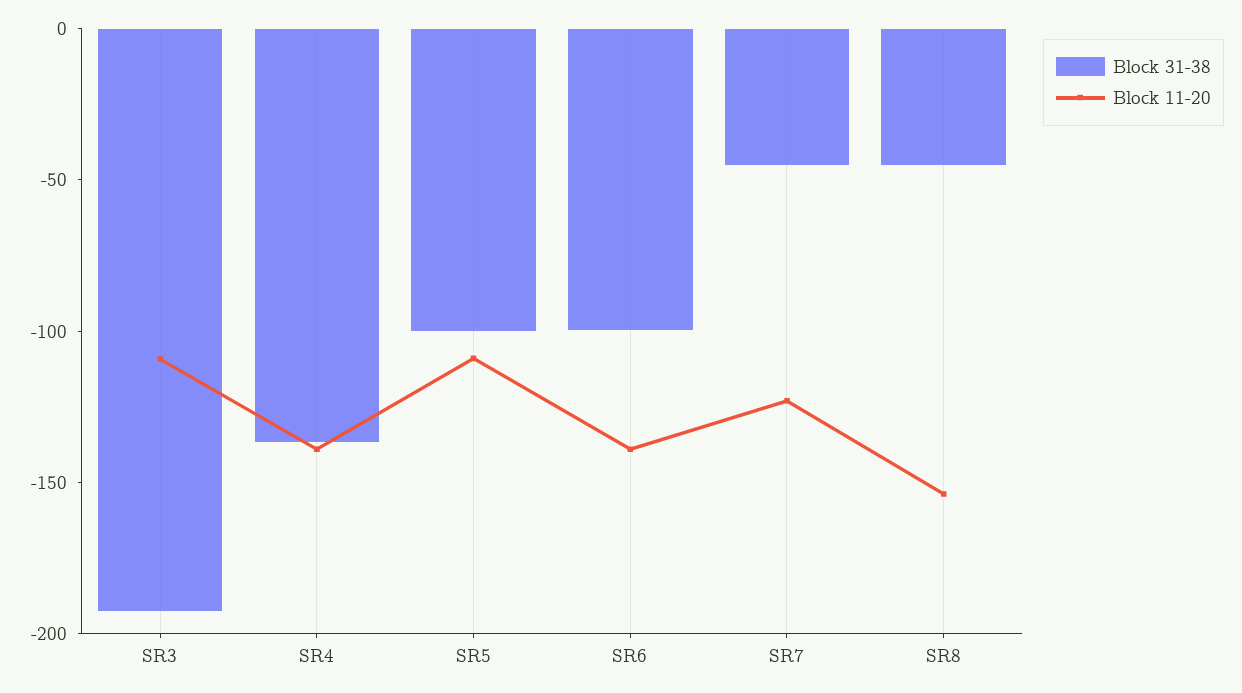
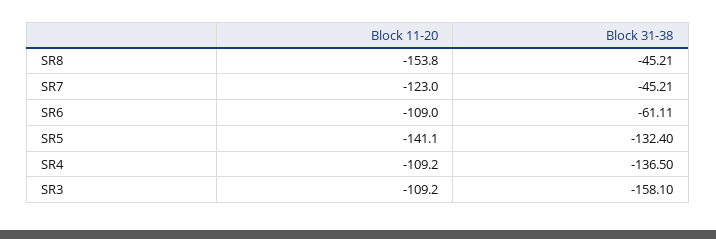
  {
    "Block 31-38": {
-     "SR3": -190,
+     "SR3": -158.1,
      "SR4": -136.5,
-     "SR5": -100,
+     "SR5": -132.4,
-     "SR6": -100,
+     "SR6": -61.11,
      "SR7": -45.21,
      "SR8": -45.21
    },
    "Block 11-20": {
      "SR3": -109.2,
-     "SR4": -140,
+     "SR4": -109.2,
-     "SR5": -110,
+     "SR5": -141.1,
-     "SR6": -140,
+     "SR6": -109,
      "SR7": -123,
      "SR8": -153.8
    }
  }

